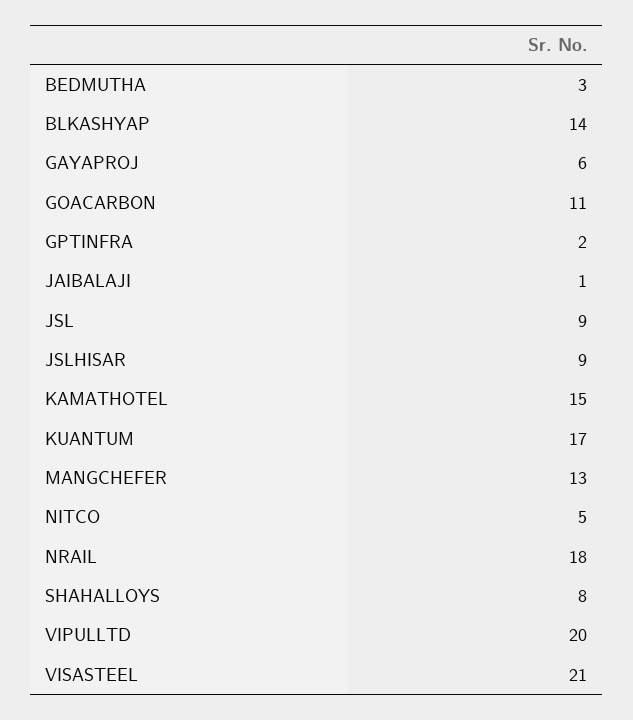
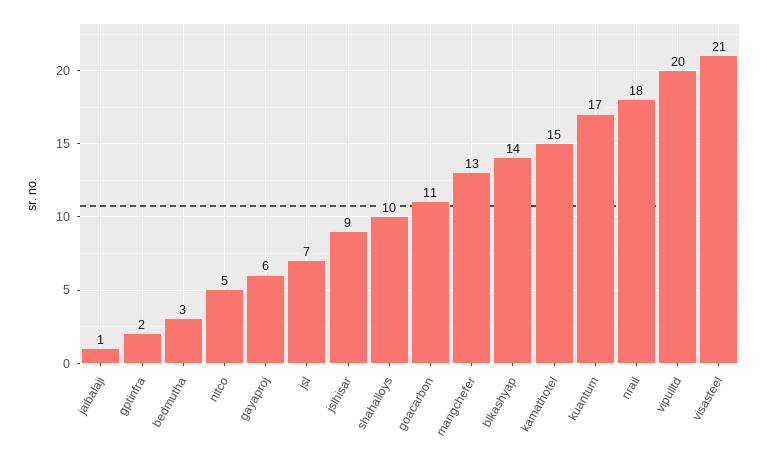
  {
    "BEDMUTHA": 3,
    "BLKASHYAP": 14,
    "GAYAPROJ": 6,
    "GOACARBON": 11,
    "GPTINFRA": 2,
    "JAIBALAJI": 1,
-   "JSL": 9,
+   "JSL": 7,
    "JSLHISAR": 9,
    "KAMATHOTEL": 15,
    "KUANTUM": 17,
    "MANGCHEFER": 13,
    "NITCO": 5,
    "NRAIL": 18,
-   "SHAHALLOYS": 8,
+   "SHAHALLOYS": 10,
    "VIPULLTD": 20,
    "VISASTEEL": 21
  }

